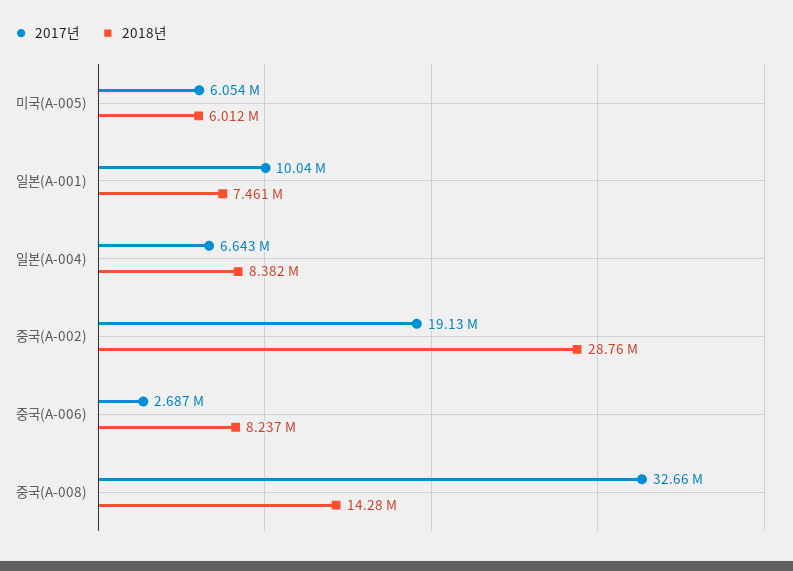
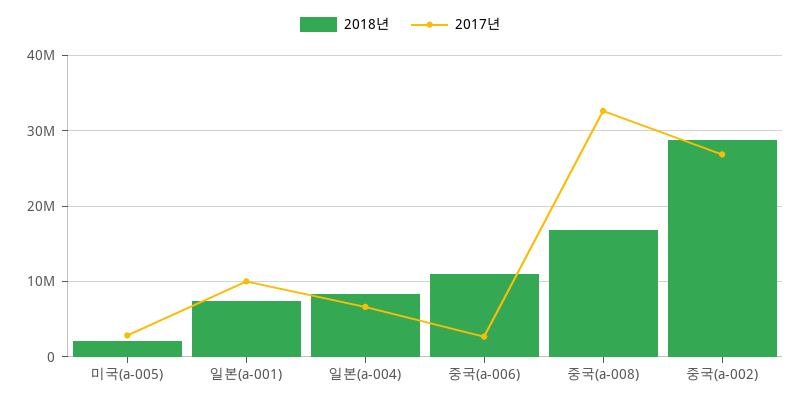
  {
    "2017년": {
-     "미국(A-005)": 6054000,
+     "미국(A-005)": 3000000,
      "일본(A-001)": 10040000,
      "일본(A-004)": 6643000,
-     "중국(A-002)": 19130000,
+     "중국(A-002)": 27000000,
      "중국(A-006)": 2687000,
      "중국(A-008)": 32660000
    },
    "2018년": {
-     "미국(A-005)": 6012000,
+     "미국(A-005)": 2000000,
      "일본(A-001)": 7461000,
      "일본(A-004)": 8382000,
      "중국(A-002)": 28760000,
-     "중국(A-006)": 8237000,
+     "중국(A-006)": 11000000,
-     "중국(A-008)": 14280000
+     "중국(A-008)": 17000000
    }
  }

